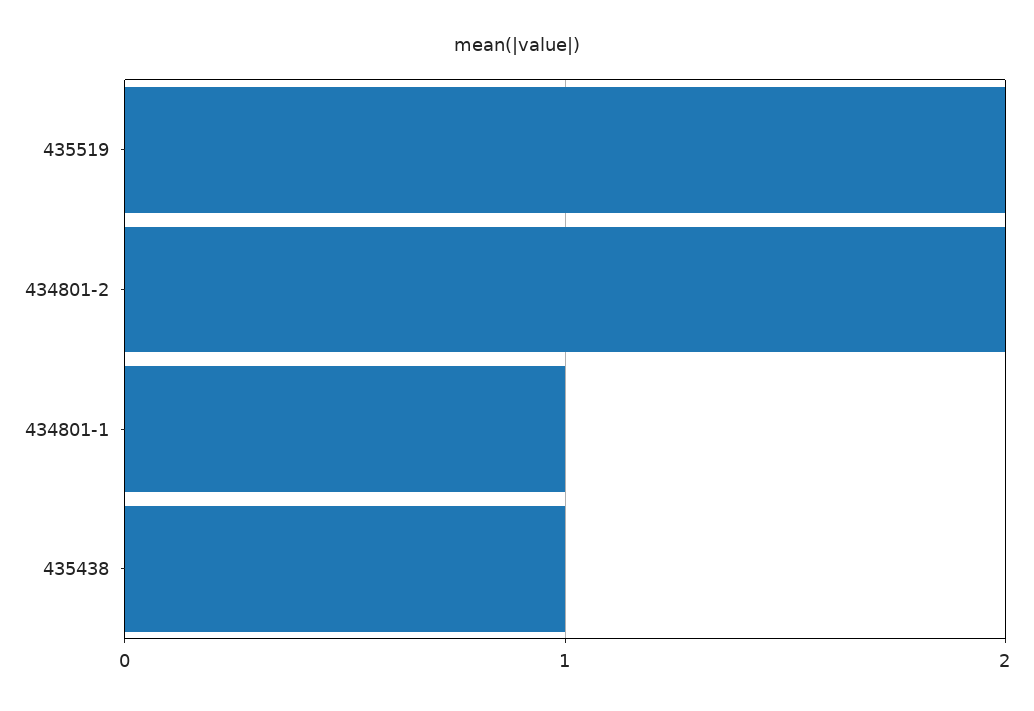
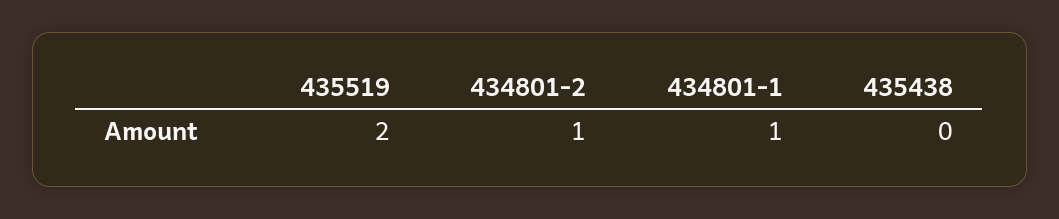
  {
    "435519": 2,
-   "434801-2": 2,
+   "434801-2": 1,
    "434801-1": 1,
-   "435438": 1
+   "435438": 0
  }

